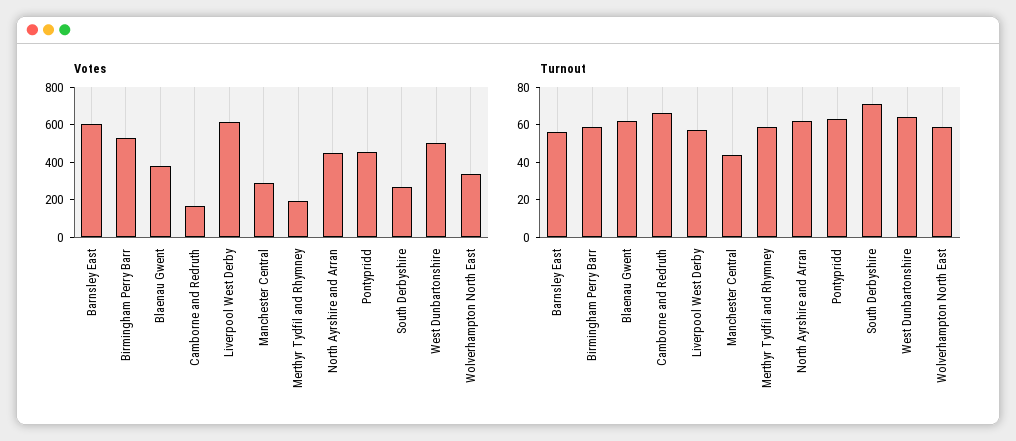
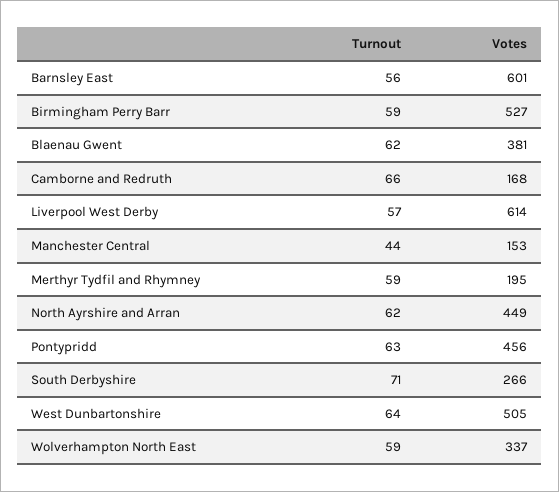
  {
    "Votes": {
      "Barnsley East": 601,
      "Birmingham Perry Barr": 527,
      "Blaenau Gwent": 381,
      "Camborne and Redruth": 168,
      "Liverpool West Derby": 614,
-     "Manchester Central": 300,
+     "Manchester Central": 153,
      "Merthyr Tydfil and Rhymney": 195,
      "North Ayrshire and Arran": 449,
      "Pontypridd": 456,
      "South Derbyshire": 266,
      "West Dunbartonshire": 505,
      "Wolverhampton North East": 337
    },
    "Turnout": {
      "Barnsley East": 56,
      "Birmingham Perry Barr": 59,
      "Blaenau Gwent": 62,
      "Camborne and Redruth": 66,
      "Liverpool West Derby": 57,
      "Manchester Central": 44,
      "Merthyr Tydfil and Rhymney": 59,
      "North Ayrshire and Arran": 62,
      "Pontypridd": 63,
      "South Derbyshire": 71,
      "West Dunbartonshire": 64,
      "Wolverhampton North East": 59
    }
  }

